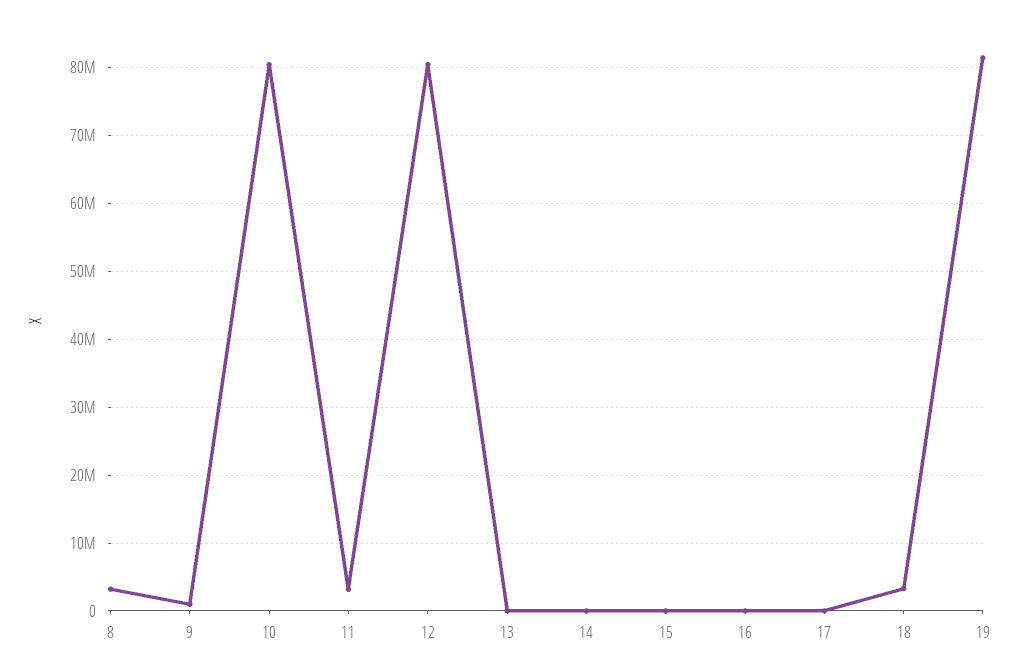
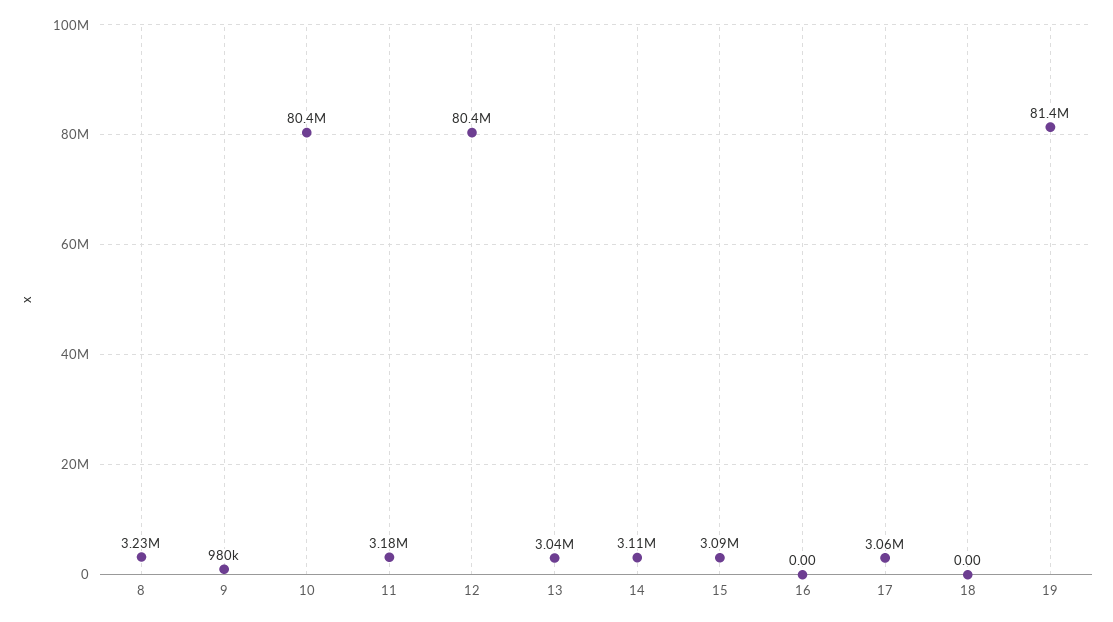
  {
    "8": 3230000,
    "9": 980000,
    "10": 80400000,
    "11": 3180000,
    "12": 80400000,
-   "13": 0,
+   "13": 3040000,
-   "14": 0,
+   "14": 3110000,
-   "15": 0,
+   "15": 3090000,
    "16": 0,
-   "17": 0,
+   "17": 3060000,
-   "18": 3000000,
+   "18": 0,
    "19": 81400000
  }

